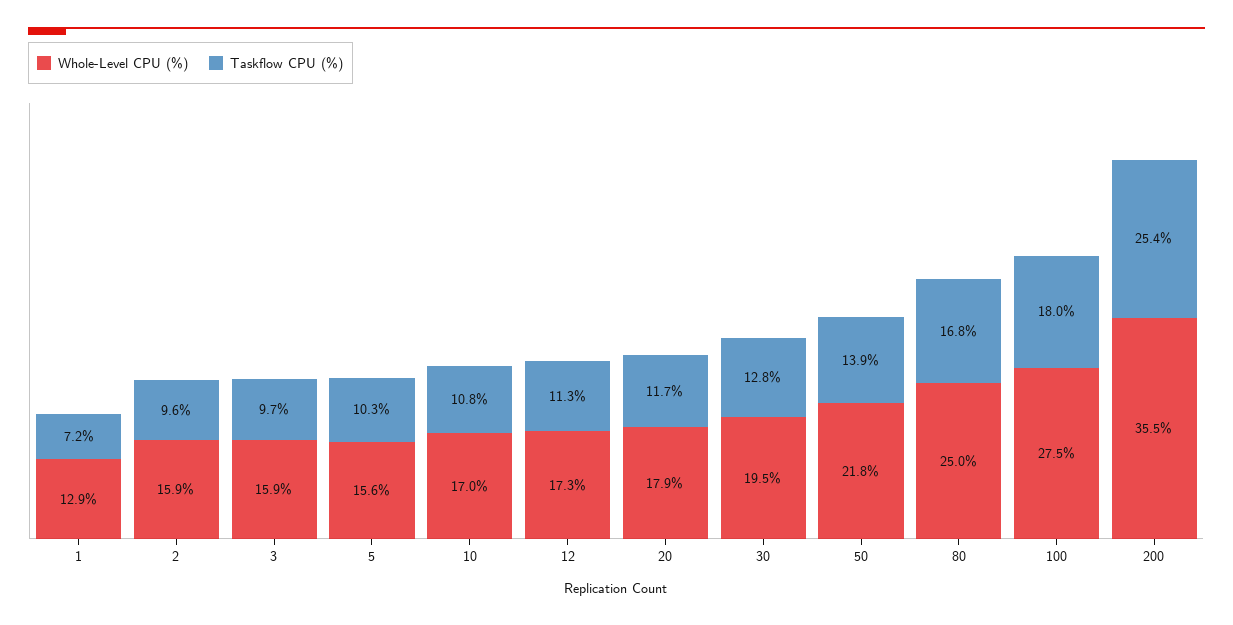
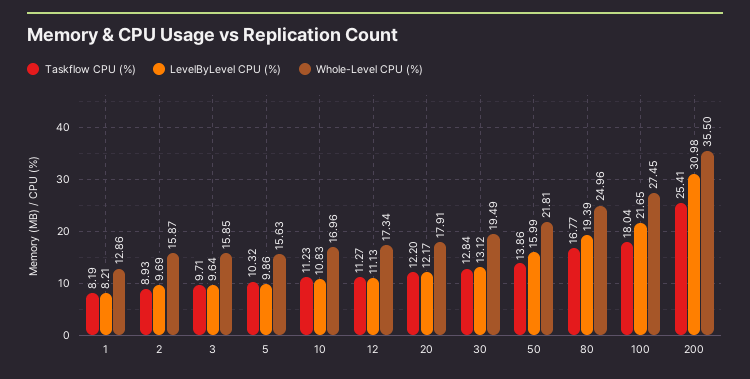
  {
    "Whole-Level CPU (%)": {
      "1": 12.86,
      "2": 15.87,
      "3": 15.85,
      "5": 15.63,
      "10": 16.96,
      "12": 17.34,
      "20": 17.91,
      "30": 19.49,
      "50": 21.81,
      "80": 24.96,
      "100": 27.45,
      "200": 35.5
    },
    "Taskflow CPU (%)": {
-     "1": 7.2,
+     "1": 8.19,
-     "2": 9.6,
+     "2": 8.93,
      "3": 9.71,
      "5": 10.32,
-     "10": 10.8,
+     "10": 11.23,
      "12": 11.27,
-     "20": 11.7,
+     "20": 12.2,
      "30": 12.84,
      "50": 13.86,
      "80": 16.77,
      "100": 18.04,
      "200": 25.41
-   }
+   },
+   "LevelByLevel CPU (%)": {
+     "1": 8.21,
+     "2": 9.69,
+     "3": 9.64,
+     "5": 9.86,
+     "10": 10.83,
+     "12": 11.13,
+     "20": 12.17,
+     "30": 13.12,
+     "50": 15.99,
+     "80": 19.39,
+     "100": 21.65,
+     "200": 30.98
+   }
  }

